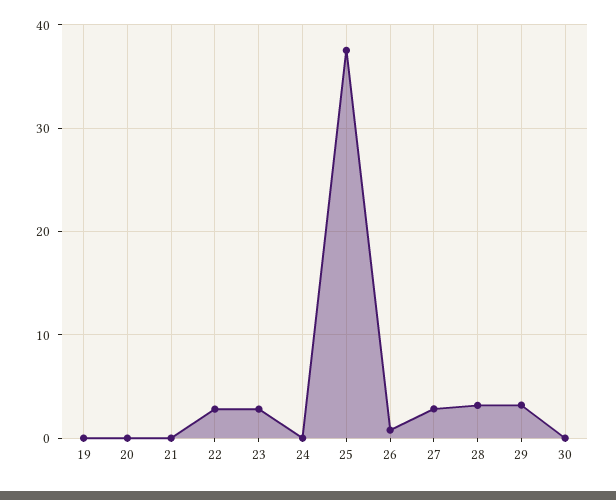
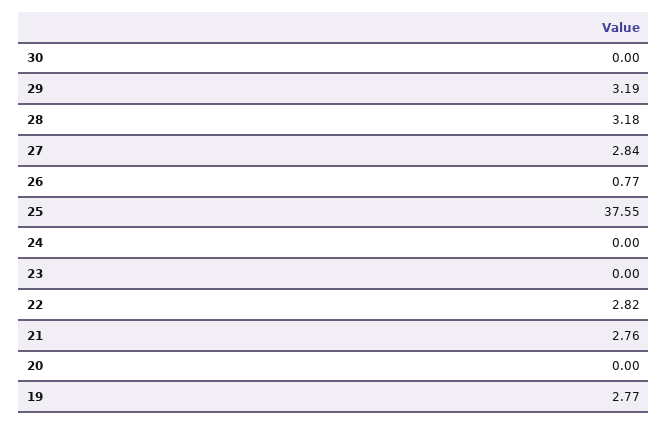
  {
-   "19": 0,
+   "19": 2.77,
    "20": 0,
-   "21": 0,
+   "21": 2.76,
    "22": 2.82,
-   "23": 3,
+   "23": 0,
    "24": 0,
    "25": 37.55,
    "26": 0.77,
    "27": 2.84,
    "28": 3.18,
    "29": 3.19,
    "30": 0
  }

